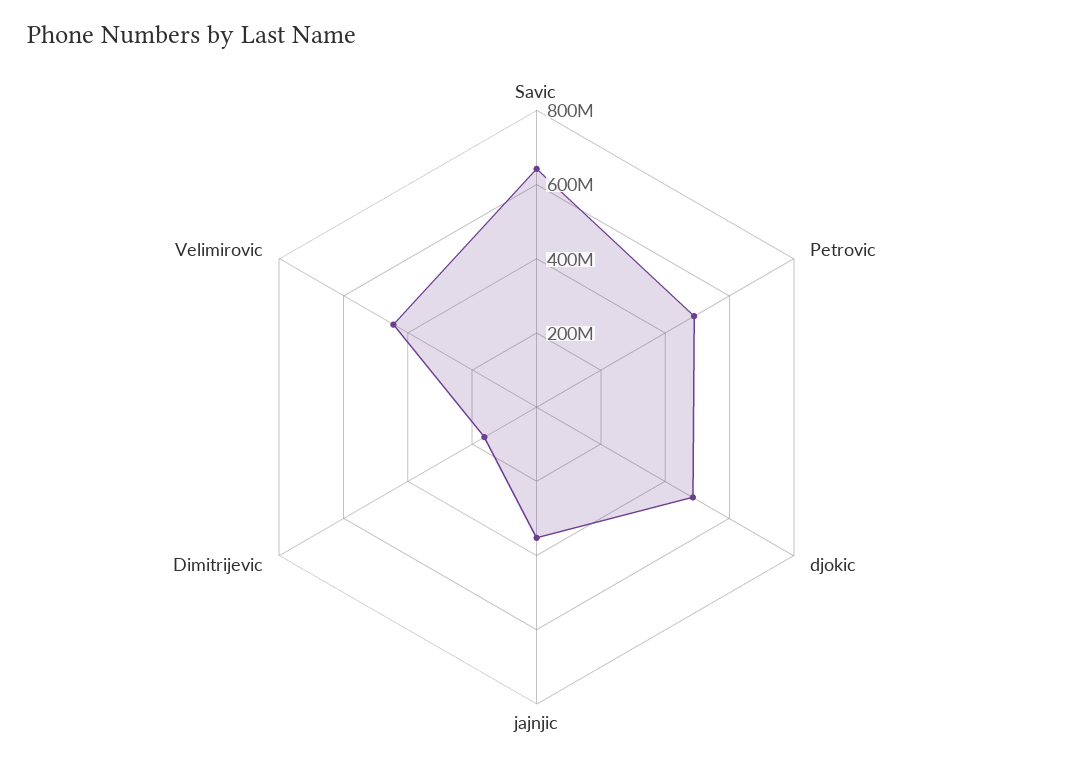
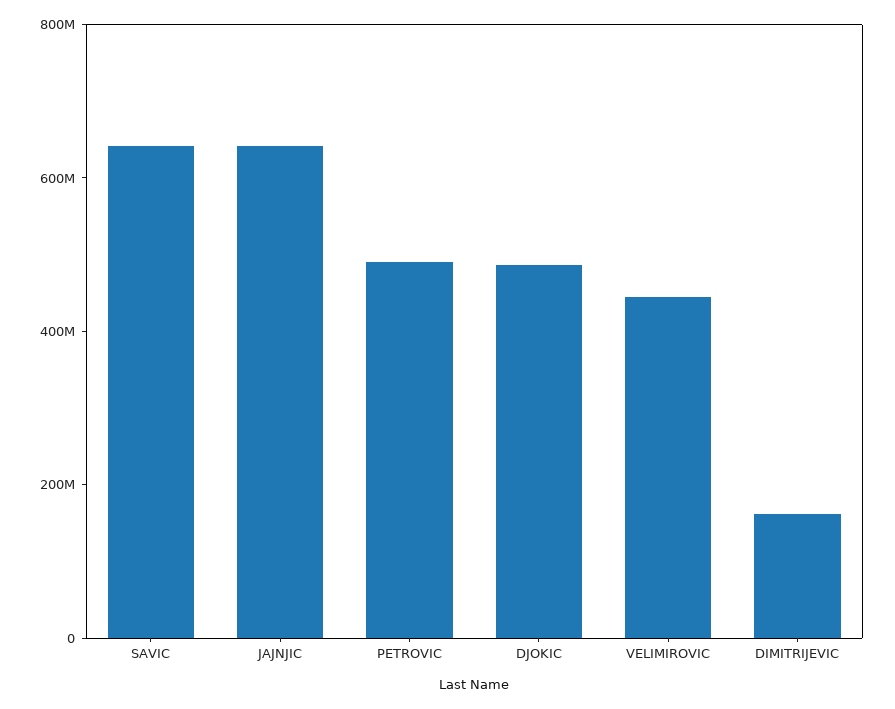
  {
    "Savic": 650000000,
    "Petrovic": 500000000,
    "djokic": 500000000,
-   "jajnjic": 350000000,
+   "jajnjic": 650000000,
    "Dimitrijevic": 150000000,
    "Velimirovic": 450000000
  }

